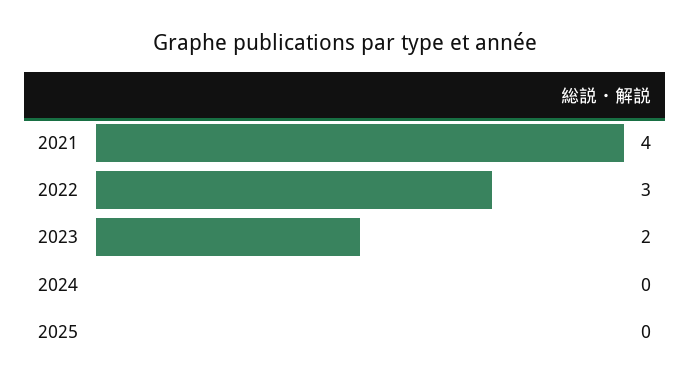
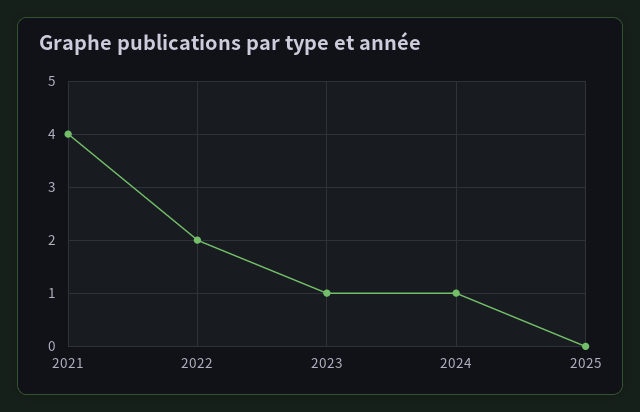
  {
    "2021": 4,
-   "2022": 3,
+   "2022": 2,
-   "2023": 2,
+   "2023": 1,
-   "2024": 0,
+   "2024": 1,
    "2025": 0
  }

